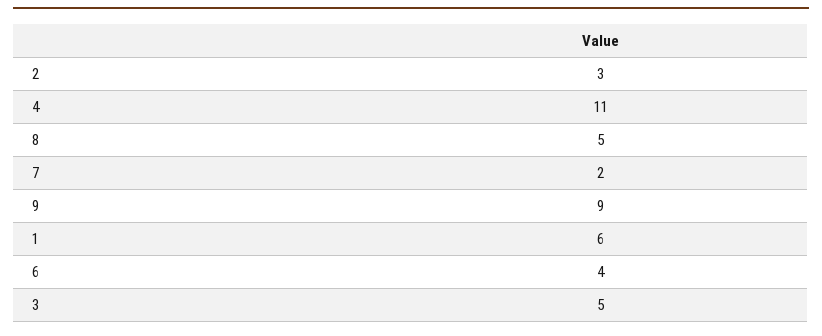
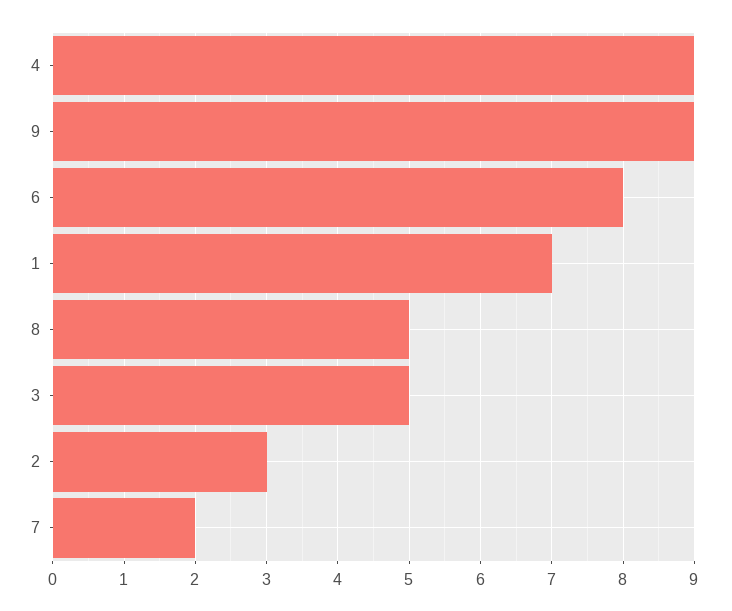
  {
    "2": 3,
-   "4": 11,
+   "4": 9,
    "8": 5,
    "7": 2,
    "9": 9,
-   "1": 6,
+   "1": 7,
-   "6": 4,
+   "6": 8,
    "3": 5
  }

